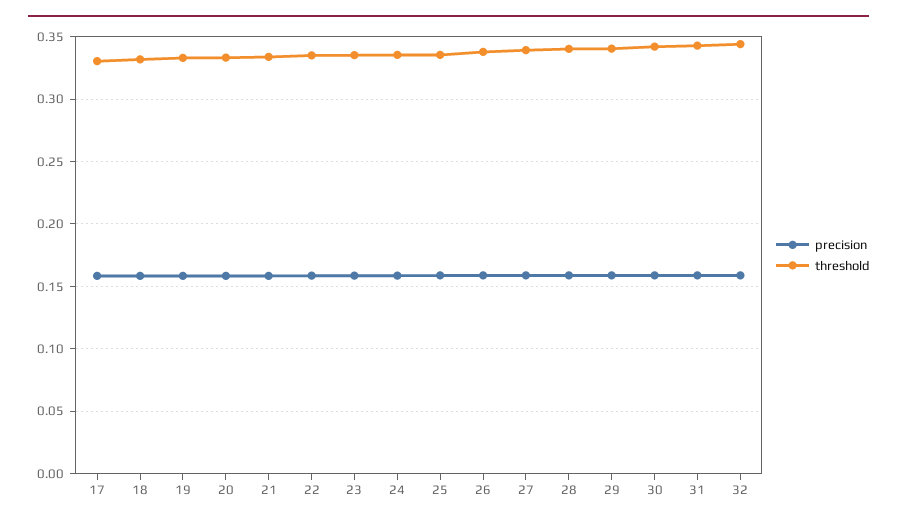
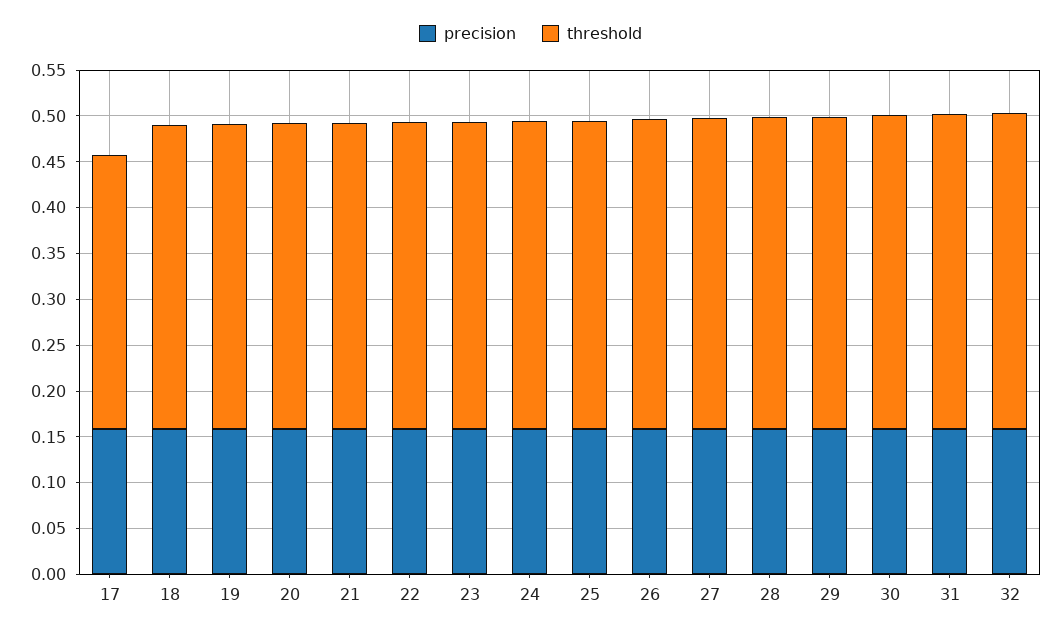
  {
    "precision": {
      "17": 0.16,
      "18": 0.16,
      "19": 0.16,
      "20": 0.16,
      "21": 0.16,
      "22": 0.16,
      "23": 0.16,
      "24": 0.16,
      "25": 0.16,
      "26": 0.16,
      "27": 0.16,
      "28": 0.16,
      "29": 0.16,
      "30": 0.16,
      "31": 0.16,
      "32": 0.16
    },
    "threshold": {
-     "17": 0.33,
+     "17": 0.3,
      "18": 0.33,
      "19": 0.335,
      "20": 0.335,
      "21": 0.335,
      "22": 0.335,
      "23": 0.335,
      "24": 0.335,
      "25": 0.335,
      "26": 0.34,
      "27": 0.34,
      "28": 0.34,
      "29": 0.34,
      "30": 0.34,
      "31": 0.345,
      "32": 0.345
    }
  }

